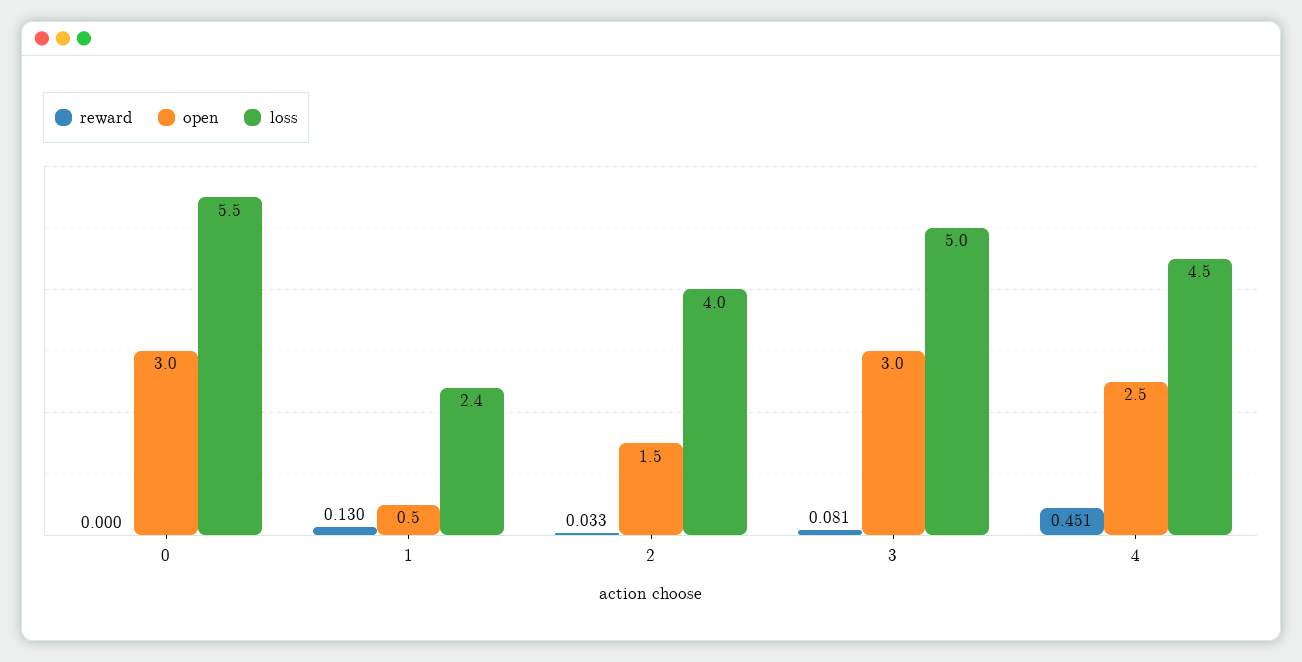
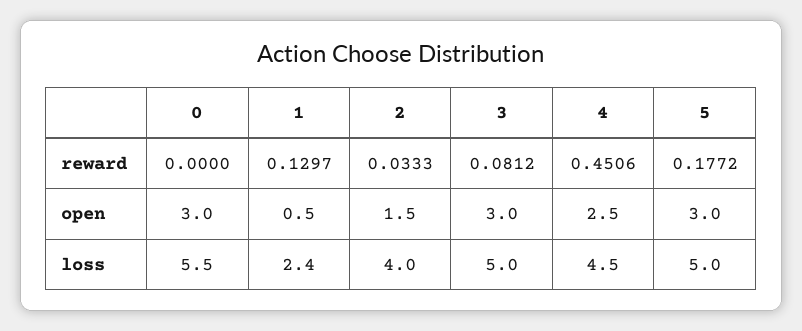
  {
    "reward": {
      "0": 0,
      "1": 0.1297,
      "2": 0.0333,
      "3": 0.0812,
-     "4": 0.4506
+     "4": 0.4506,
+     "5": 0.1772
    },
    "open": {
      "0": 3,
      "1": 0.5,
      "2": 1.5,
      "3": 3,
-     "4": 2.5
+     "4": 2.5,
+     "5": 3
    },
    "loss": {
      "0": 5.5,
      "1": 2.4,
      "2": 4,
      "3": 5,
-     "4": 4.5
+     "4": 4.5,
+     "5": 5
    }
  }

